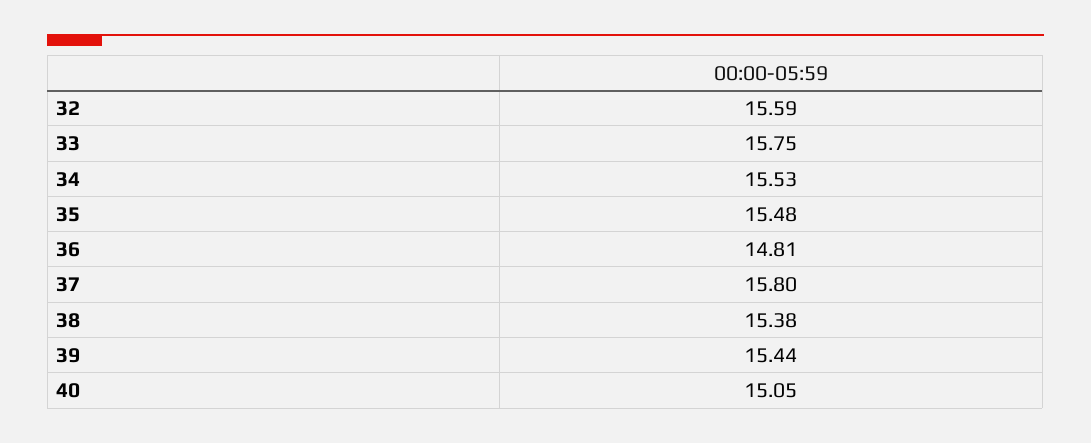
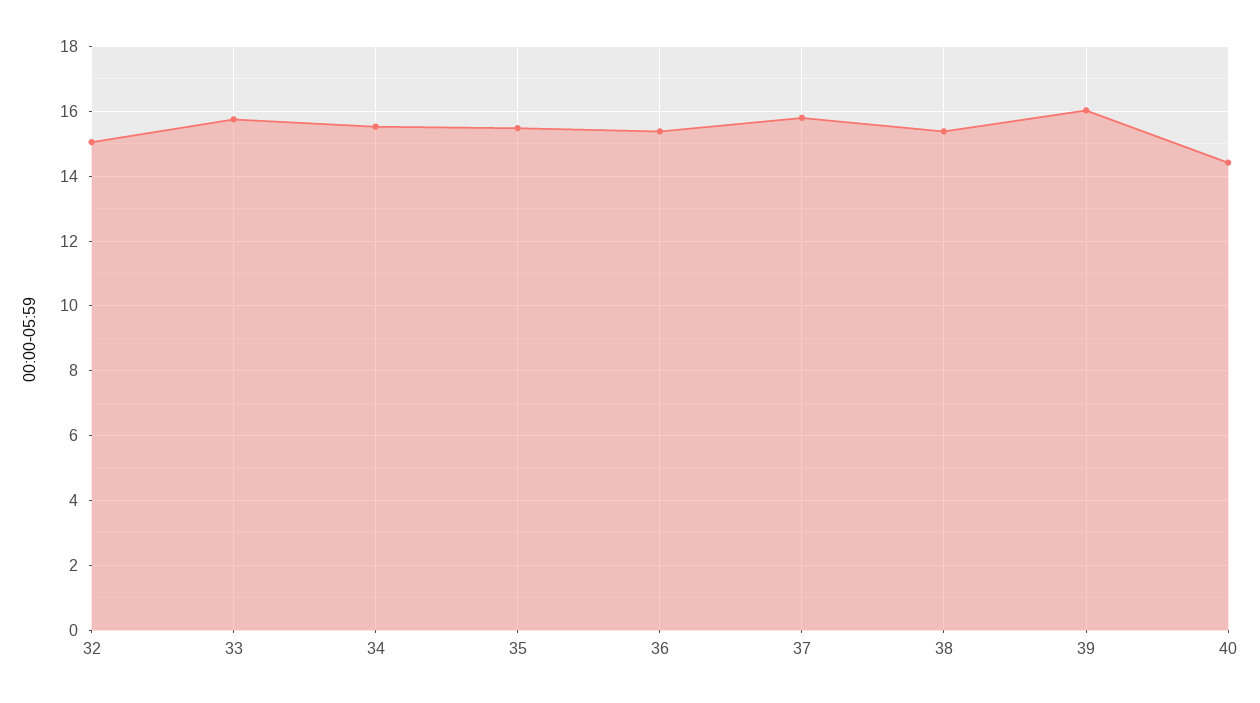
  {
-   "32": 15.59,
+   "32": 15,
    "33": 15.75,
    "34": 15.53,
    "35": 15.48,
-   "36": 14.81,
+   "36": 15.4,
    "37": 15.8,
    "38": 15.38,
-   "39": 15.44,
+   "39": 16,
-   "40": 15.05
+   "40": 14.4
  }

